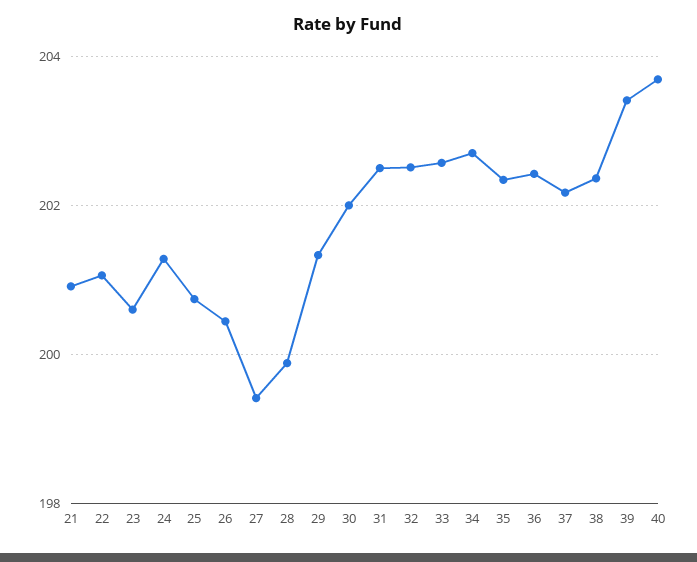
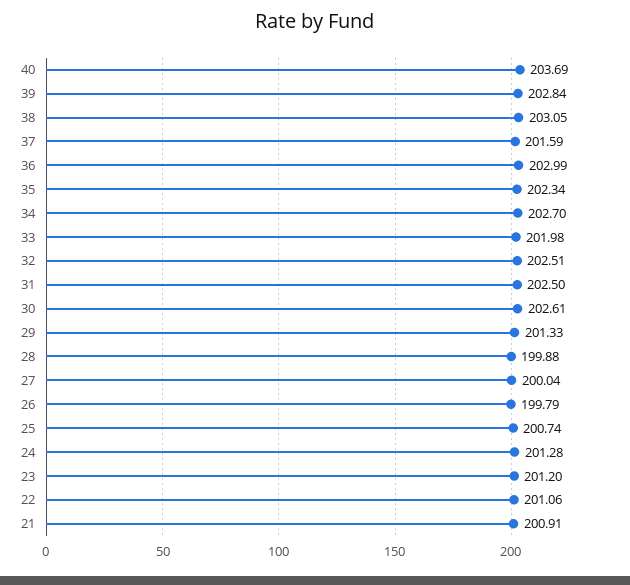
  {
    "21": 200.91,
    "22": 201.06,
-   "23": 200.6,
+   "23": 201.2,
    "24": 201.28,
    "25": 200.74,
-   "26": 200.4,
+   "26": 199.79,
-   "27": 199.4,
+   "27": 200.04,
    "28": 199.88,
    "29": 201.33,
-   "30": 202,
+   "30": 202.61,
    "31": 202.5,
    "32": 202.51,
-   "33": 202.6,
+   "33": 201.98,
    "34": 202.7,
    "35": 202.34,
-   "36": 202.4,
+   "36": 202.99,
-   "37": 202.2,
+   "37": 201.59,
-   "38": 202.4,
+   "38": 203.05,
-   "39": 203.4,
+   "39": 202.84,
    "40": 203.69
  }

